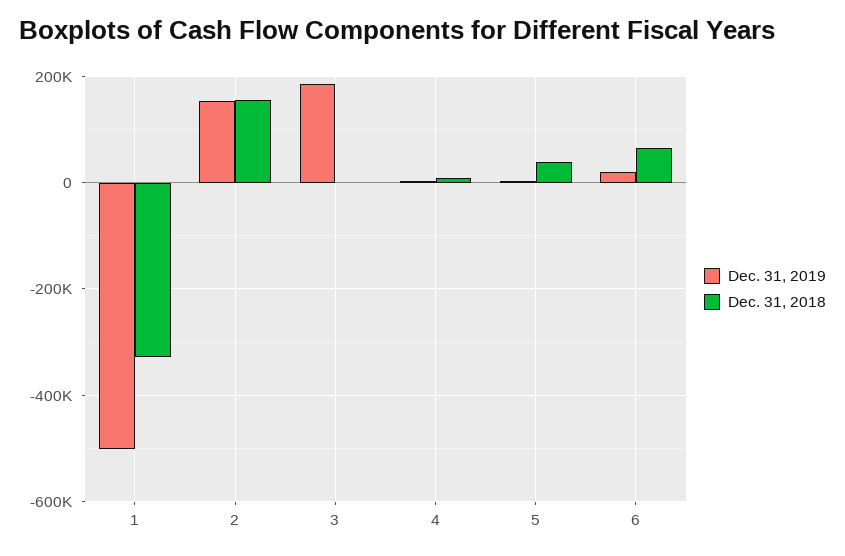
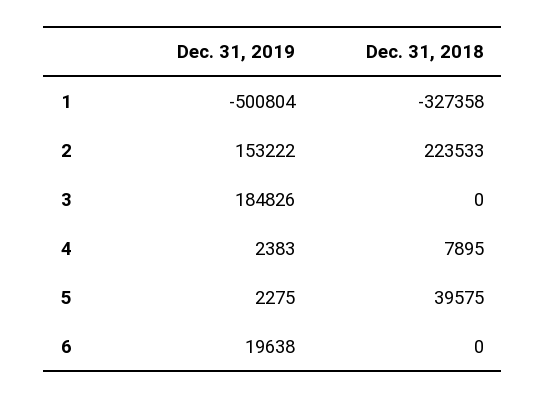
  {
    "Dec. 31, 2019": {
      "1": -500804,
      "2": 153222,
      "3": 184826,
      "4": 2383,
      "5": 2275,
      "6": 19638
    },
    "Dec. 31, 2018": {
      "1": -327358,
-     "2": 160000,
+     "2": 223533,
      "3": 0,
      "4": 7895,
      "5": 39575,
-     "6": 60000
+     "6": 0
    }
  }

